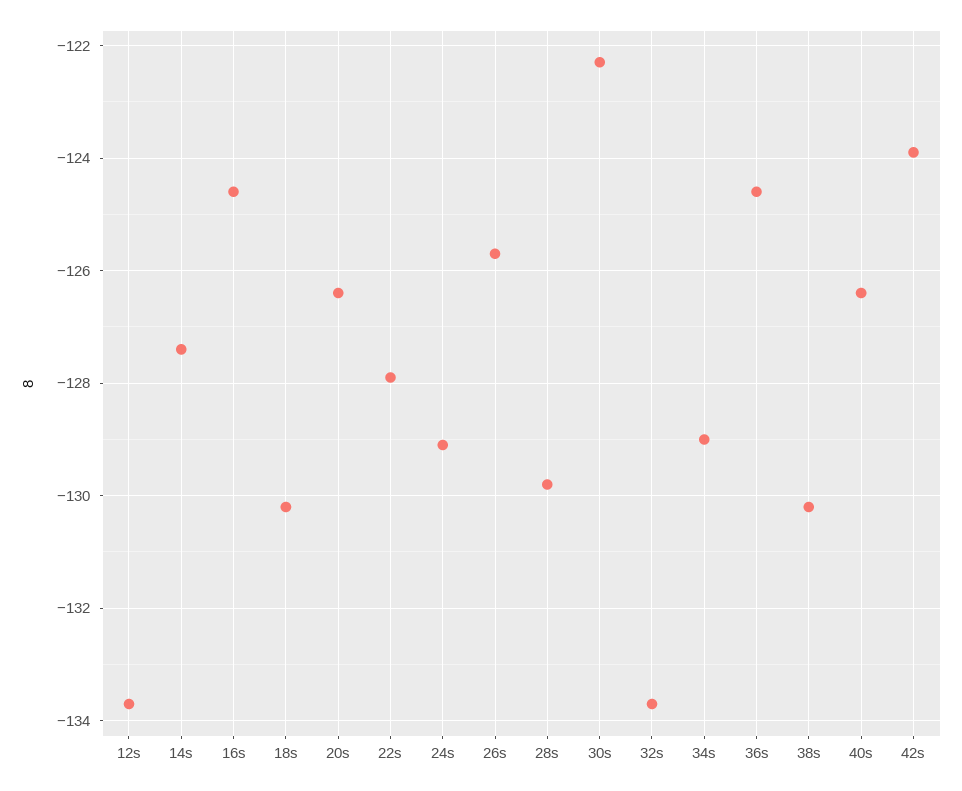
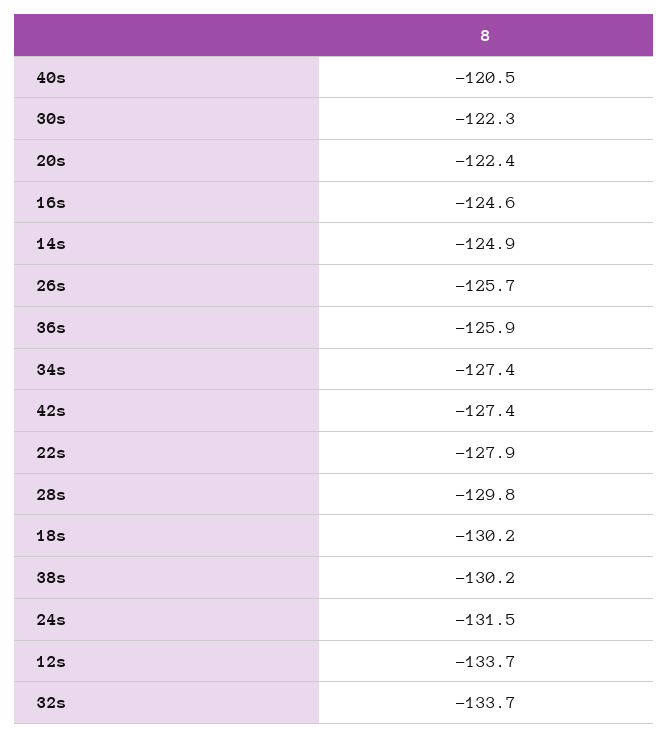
  {
    "12s": -133.7,
-   "14s": -127.5,
+   "14s": -124.9,
    "16s": -124.6,
    "18s": -130.2,
-   "20s": -126.5,
+   "20s": -122.4,
    "22s": -127.9,
-   "24s": -129,
+   "24s": -131.5,
    "26s": -125.7,
    "28s": -129.8,
    "30s": -122.3,
    "32s": -133.7,
-   "34s": -129,
+   "34s": -127.4,
-   "36s": -124.5,
+   "36s": -125.9,
    "38s": -130.2,
-   "40s": -126.5,
+   "40s": -120.5,
-   "42s": -124
+   "42s": -127.4
  }

